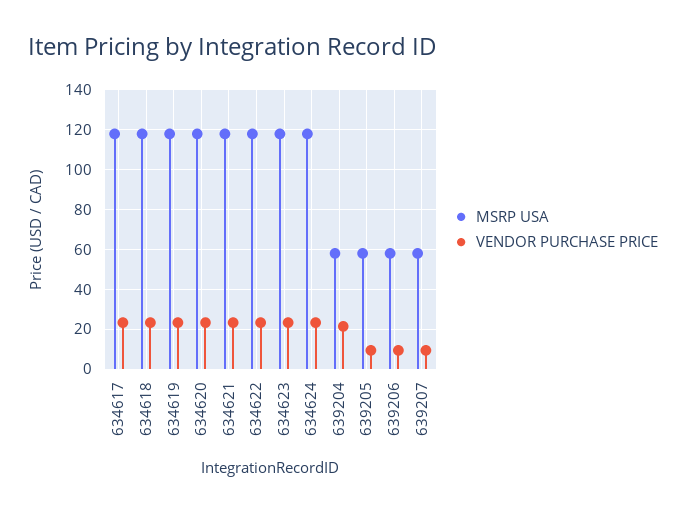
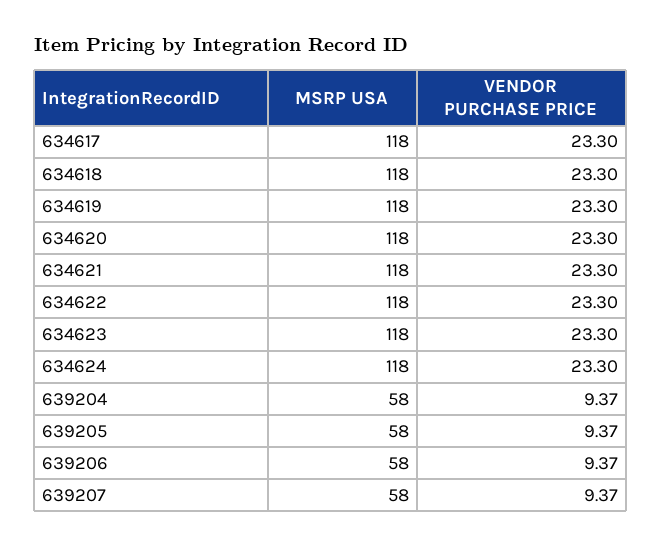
  {
    "MSRP USA": {
      "634617": 118,
      "634618": 118,
      "634619": 118,
      "634620": 118,
      "634621": 118,
      "634622": 118,
      "634623": 118,
      "634624": 118,
      "639204": 58,
      "639205": 58,
      "639206": 58,
      "639207": 58
    },
    "VENDOR PURCHASE PRICE": {
      "634617": 23.3,
      "634618": 23.3,
      "634619": 23.3,
      "634620": 23.3,
      "634621": 23.3,
      "634622": 23.3,
      "634623": 23.3,
      "634624": 23.3,
-     "639204": 20,
+     "639204": 9.37,
      "639205": 9.37,
      "639206": 9.37,
      "639207": 9.37
    }
  }

